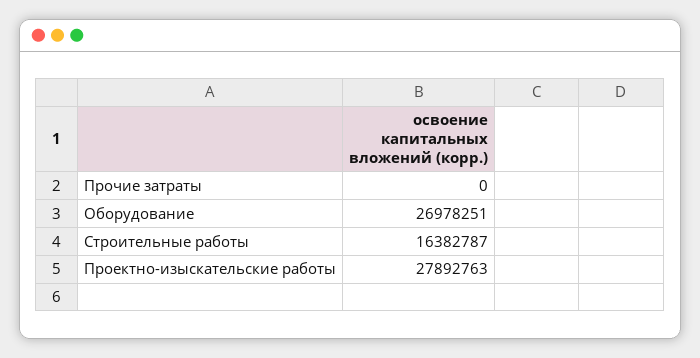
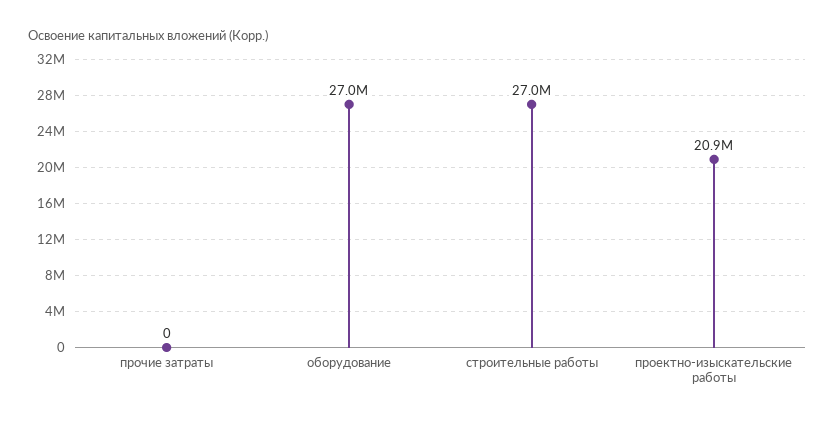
  {
    "Прочие затраты": 0,
    "Оборудование": 26978251,
-   "Строительные работы": 16382787,
+   "Строительные работы": 27000000,
-   "Проектно-изыскательские работы": 27892763
+   "Проектно-изыскательские работы": 20900000
  }

